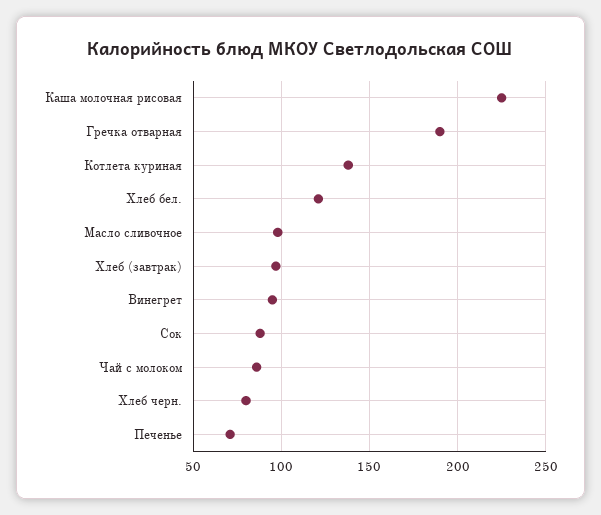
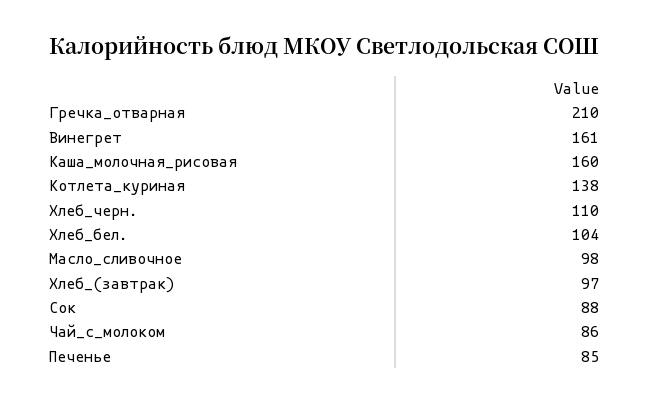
  {
-   "Каша молочная рисовая": 225,
+   "Каша молочная рисовая": 160,
-   "Гречка отварная": 190,
+   "Гречка отварная": 210,
    "Котлета куриная": 138,
-   "Хлеб бел.": 120,
+   "Хлеб бел.": 104,
    "Масло сливочное": 98,
    "Хлеб (завтрак)": 97,
-   "Винегрет": 95,
+   "Винегрет": 161,
    "Сок": 88,
    "Чай с молоком": 86,
-   "Хлеб черн.": 80,
+   "Хлеб черн.": 110,
-   "Печенье": 70
+   "Печенье": 85
  }

